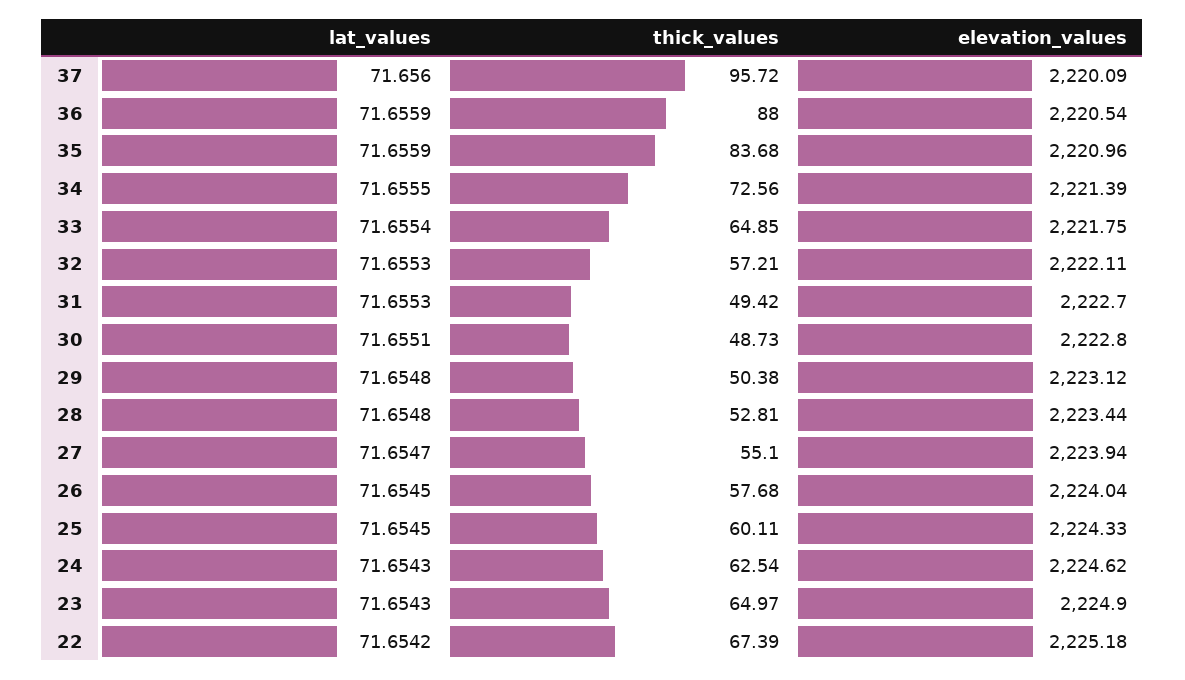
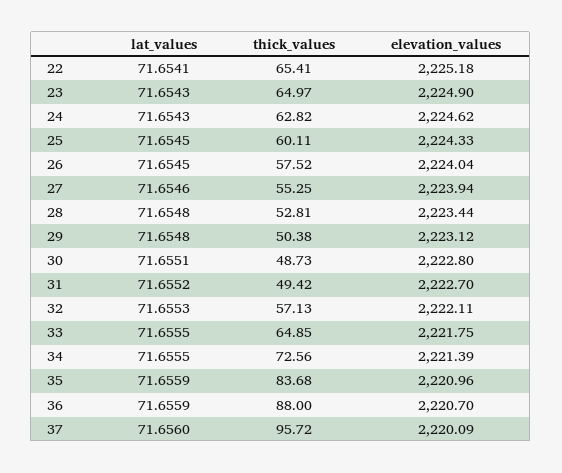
  {
    "lat_values": {
      "37": 71.656,
      "36": 71.6559,
      "35": 71.6559,
      "34": 71.6555,
-     "33": 71.6554,
+     "33": 71.6555,
      "32": 71.6553,
-     "31": 71.6553,
+     "31": 71.6552,
      "30": 71.6551,
      "29": 71.6548,
      "28": 71.6548,
-     "27": 71.6547,
+     "27": 71.6546,
      "26": 71.6545,
      "25": 71.6545,
      "24": 71.6543,
      "23": 71.6543,
-     "22": 71.6542
+     "22": 71.6541
    },
    "thick_values": {
      "37": 95.72,
      "36": 88,
      "35": 83.68,
      "34": 72.56,
      "33": 64.85,
-     "32": 57.21,
+     "32": 57.13,
      "31": 49.42,
      "30": 48.73,
      "29": 50.38,
      "28": 52.81,
-     "27": 55.1,
+     "27": 55.25,
-     "26": 57.68,
+     "26": 57.52,
      "25": 60.11,
-     "24": 62.54,
+     "24": 62.82,
      "23": 64.97,
-     "22": 67.39
+     "22": 65.41
    },
    "elevation_values": {
      "37": 2220.09,
-     "36": 2220.54,
+     "36": 2220.7,
      "35": 2220.96,
      "34": 2221.39,
      "33": 2221.75,
      "32": 2222.11,
      "31": 2222.7,
      "30": 2222.8,
      "29": 2223.12,
      "28": 2223.44,
      "27": 2223.94,
      "26": 2224.04,
      "25": 2224.33,
      "24": 2224.62,
      "23": 2224.9,
      "22": 2225.18
    }
  }

